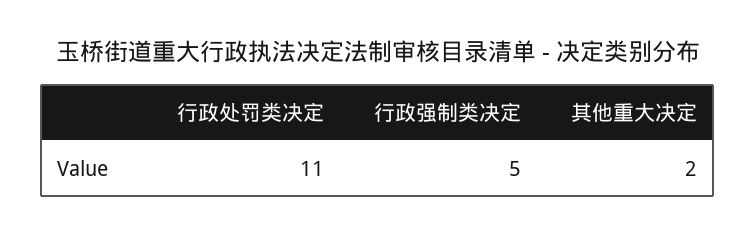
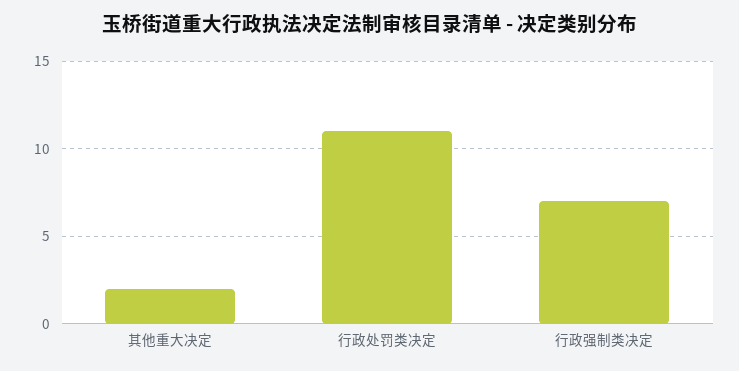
  {
    "行政处罚类决定": 11,
-   "行政强制类决定": 5,
+   "行政强制类决定": 7,
    "其他重大决定": 2
  }

